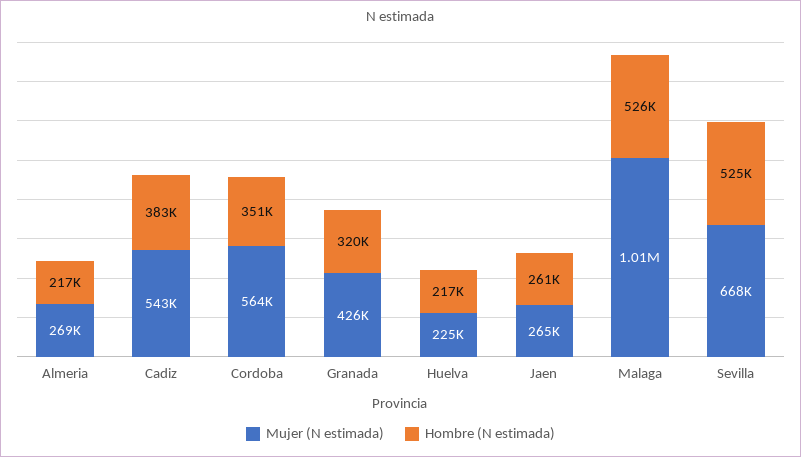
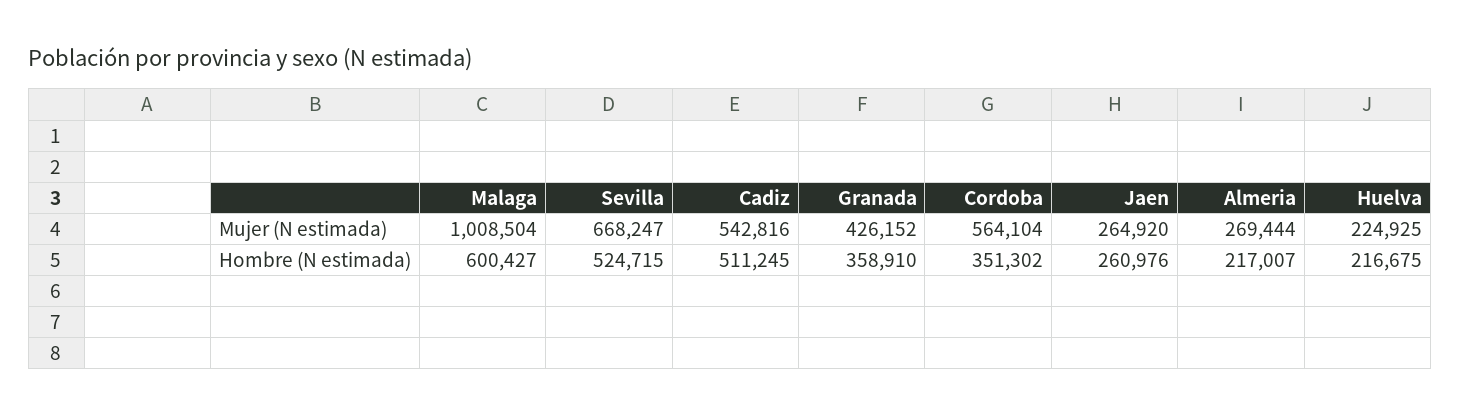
  {
    "Mujer (N estimada)": {
      "Almeria": 269444,
      "Cadiz": 542816,
      "Cordoba": 564104,
      "Granada": 426152,
      "Huelva": 224925,
      "Jaen": 264920,
      "Malaga": 1008504,
      "Sevilla": 668247
    },
    "Hombre (N estimada)": {
      "Almeria": 217007,
-     "Cadiz": 383000,
+     "Cadiz": 511245,
      "Cordoba": 351302,
-     "Granada": 320000,
+     "Granada": 358910,
      "Huelva": 216675,
      "Jaen": 260976,
-     "Malaga": 526000,
+     "Malaga": 600427,
      "Sevilla": 524715
    }
  }

